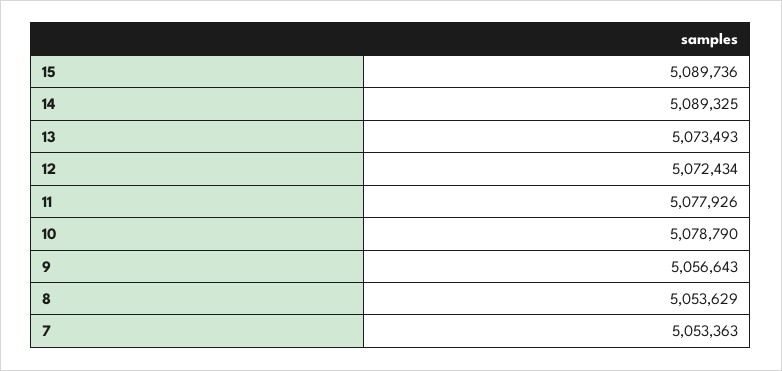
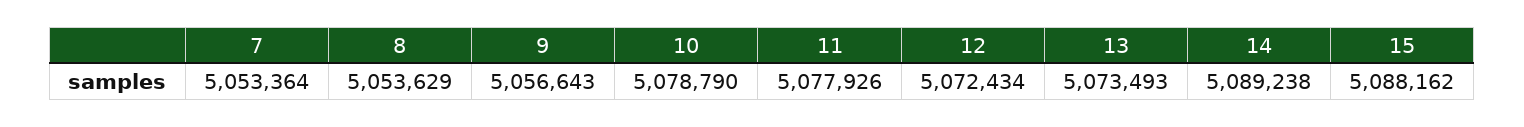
  {
-   "15": 5089736,
+   "15": 5088162,
-   "14": 5089325,
+   "14": 5089238,
    "13": 5073493,
    "12": 5072434,
    "11": 5077926,
    "10": 5078790,
    "9": 5056643,
    "8": 5053629,
-   "7": 5053363
+   "7": 5053364
  }

